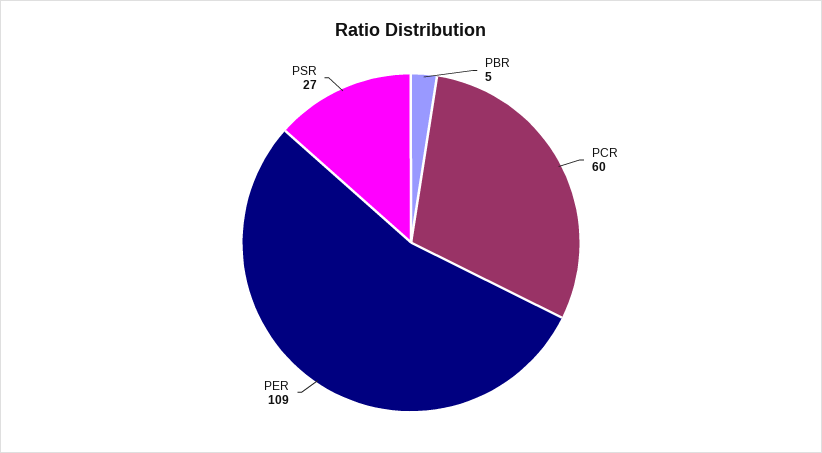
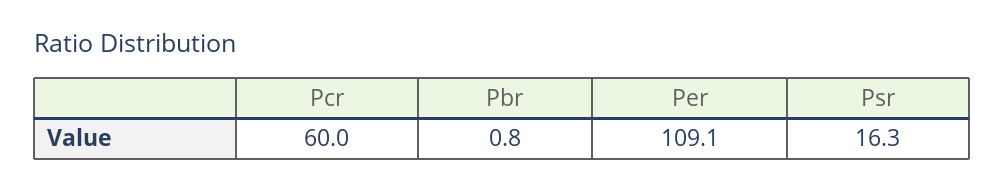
  {
-   "PBR": 5,
+   "PBR": 0.8,
    "PCR": 60,
    "PER": 109.1,
-   "PSR": 27
+   "PSR": 16.3
  }

